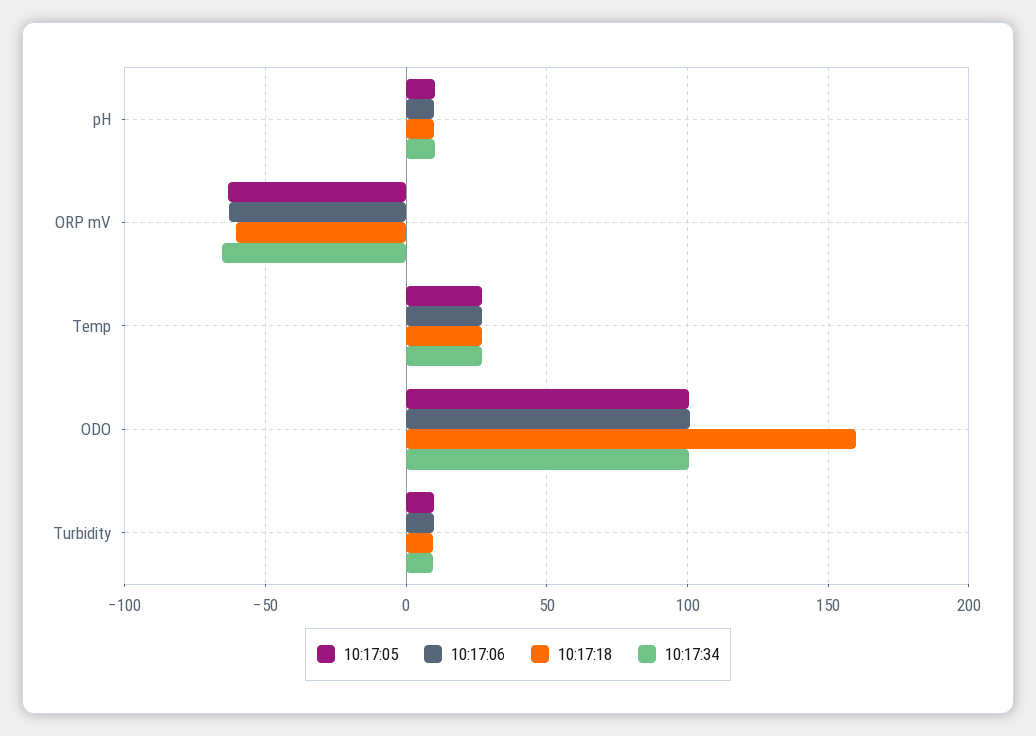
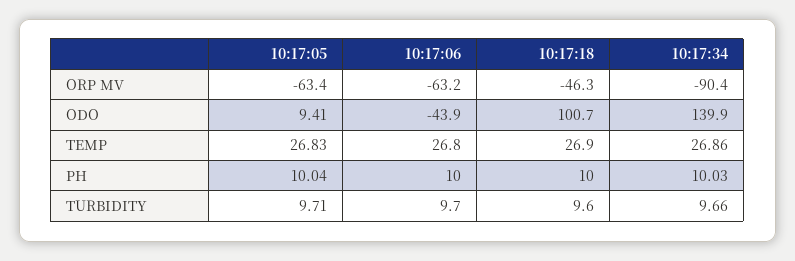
  {
    "10:17:05": {
      "pH": 10.04,
      "ORP mV": -63.4,
      "Temp": 26.83,
-     "ODO": 100,
+     "ODO": 9.41,
      "Turbidity": 9.71
    },
    "10:17:06": {
      "pH": 10,
      "ORP mV": -63.2,
      "Temp": 26.8,
-     "ODO": 100,
+     "ODO": -43.9,
      "Turbidity": 9.7
    },
    "10:17:18": {
      "pH": 10,
-     "ORP mV": -60,
+     "ORP mV": -46.3,
      "Temp": 26.9,
-     "ODO": 160,
+     "ODO": 100.7,
      "Turbidity": 9.6
    },
    "10:17:34": {
      "pH": 10.03,
-     "ORP mV": -65,
+     "ORP mV": -90.4,
      "Temp": 26.86,
-     "ODO": 100,
+     "ODO": 139.9,
      "Turbidity": 9.66
    }
  }

